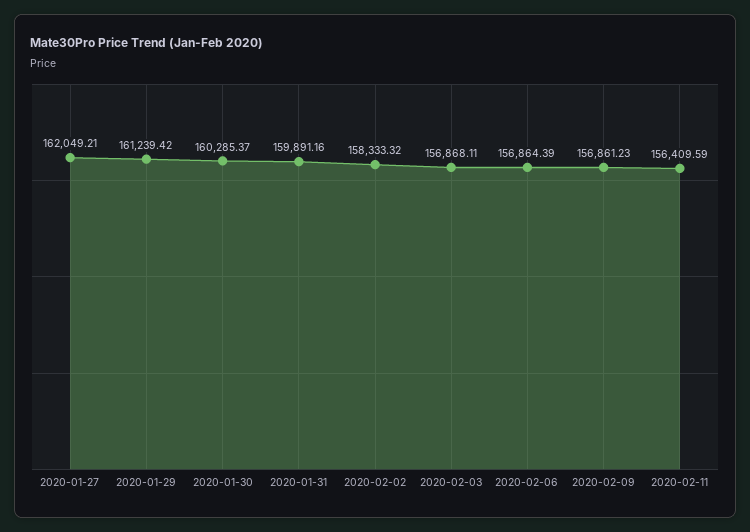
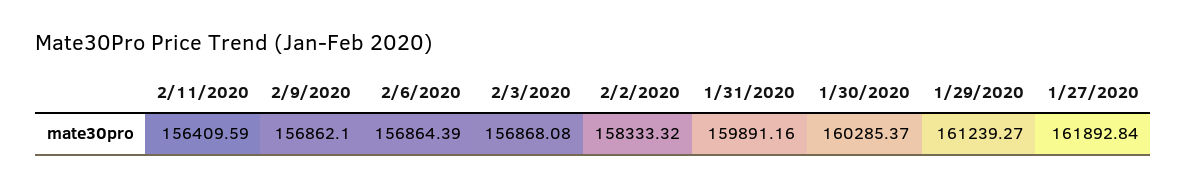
  {
-   "2020-01-27": 162049.21,
+   "2020-01-27": 161892.84,
-   "2020-01-29": 161239.42,
+   "2020-01-29": 161239.27,
    "2020-01-30": 160285.37,
    "2020-01-31": 159891.16,
    "2020-02-02": 158333.32,
-   "2020-02-03": 156868.11,
+   "2020-02-03": 156868.08,
    "2020-02-06": 156864.39,
-   "2020-02-09": 156861.23,
+   "2020-02-09": 156862.1,
    "2020-02-11": 156409.59
  }

